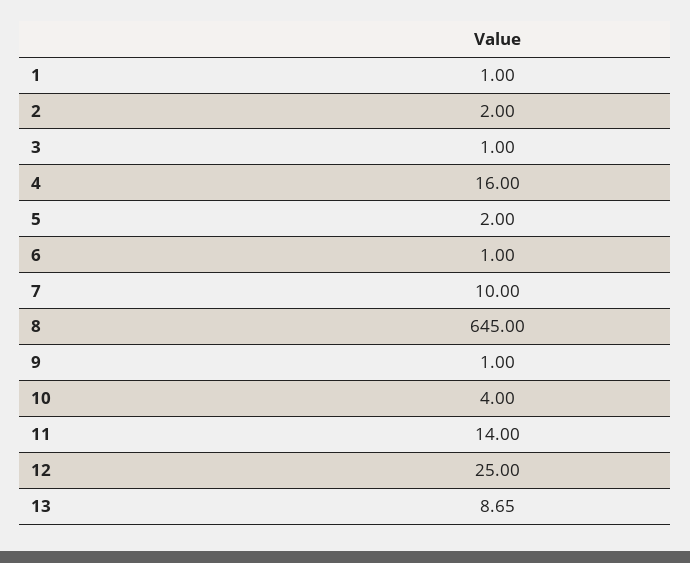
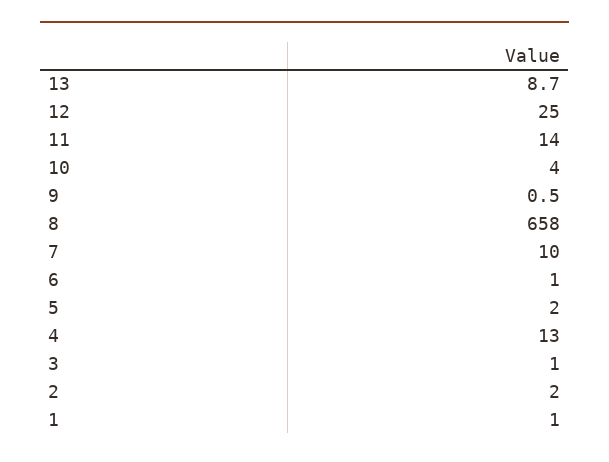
  {
    "1": 1,
    "2": 2,
    "3": 1,
-   "4": 16,
+   "4": 13,
    "5": 2,
    "6": 1,
    "7": 10,
-   "8": 645,
+   "8": 658,
-   "9": 1,
+   "9": 0.5,
    "10": 4,
    "11": 14,
    "12": 25,
    "13": 8.65
  }

